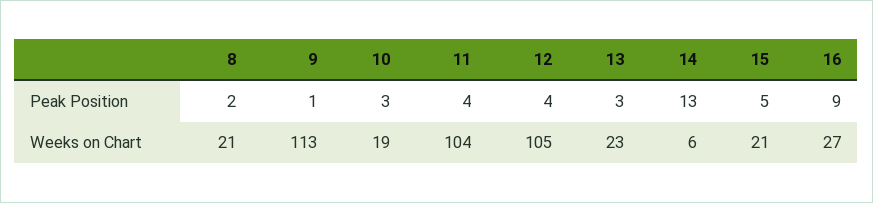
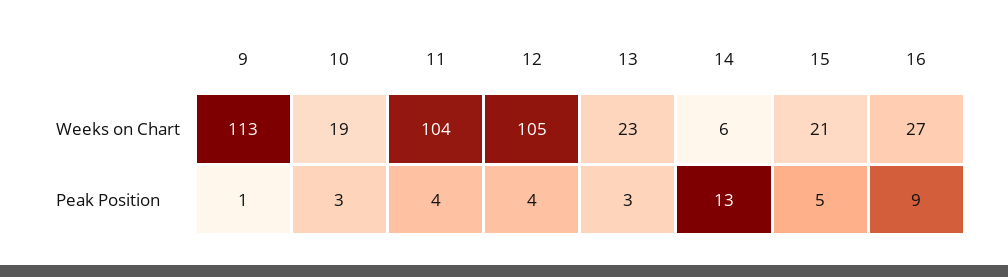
  {
-   "8": {
-     "Peak Position": 2,
-     "Weeks on Chart": 21
-   },
    "9": {
      "Peak Position": 1,
      "Weeks on Chart": 113
    },
    "10": {
      "Peak Position": 3,
      "Weeks on Chart": 19
    },
    "11": {
      "Peak Position": 4,
      "Weeks on Chart": 104
    },
    "12": {
      "Peak Position": 4,
      "Weeks on Chart": 105
    },
    "13": {
      "Peak Position": 3,
      "Weeks on Chart": 23
    },
    "14": {
      "Peak Position": 13,
      "Weeks on Chart": 6
    },
    "15": {
      "Peak Position": 5,
      "Weeks on Chart": 21
    },
    "16": {
      "Peak Position": 9,
      "Weeks on Chart": 27
    }
  }

